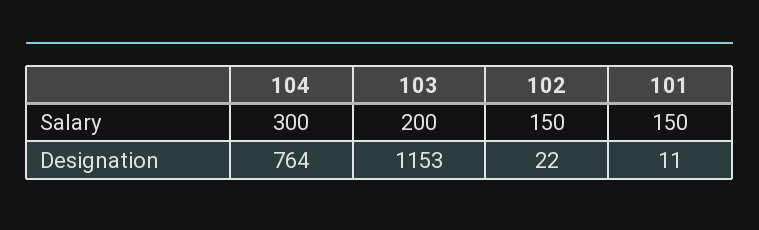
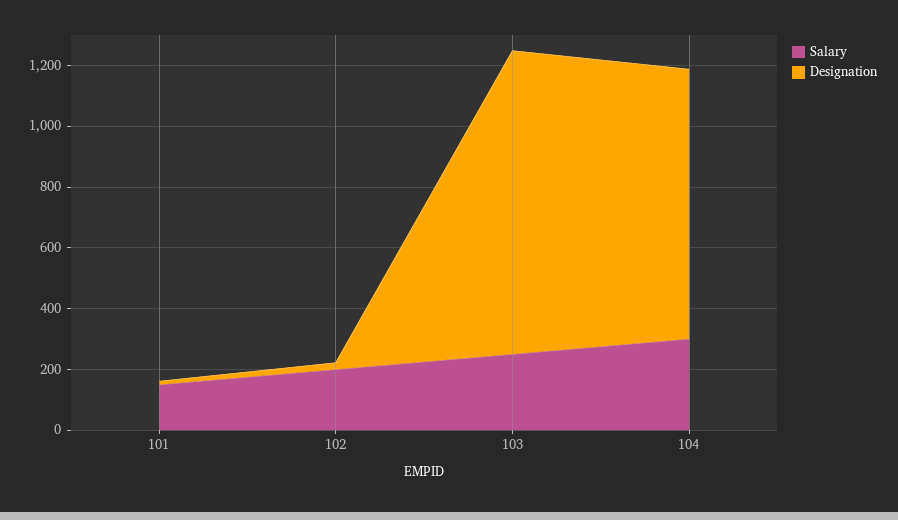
  {
    "Salary": {
      "104": 300,
-     "103": 200,
+     "103": 250,
-     "102": 150,
+     "102": 200,
      "101": 150
    },
    "Designation": {
-     "104": 764,
+     "104": 900,
-     "103": 1153,
+     "103": 1000,
      "102": 22,
      "101": 11
    }
  }

